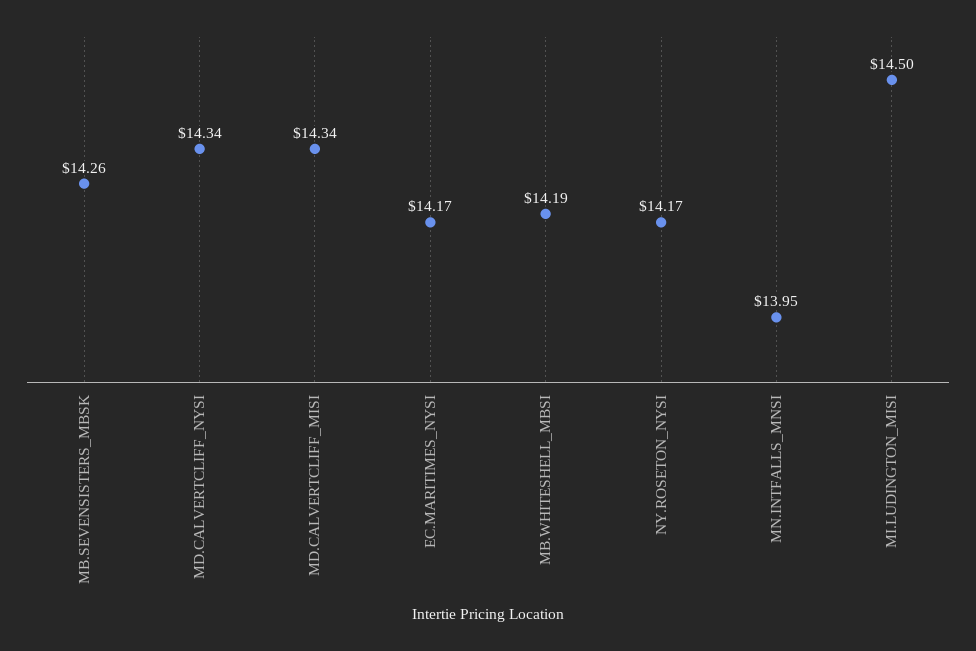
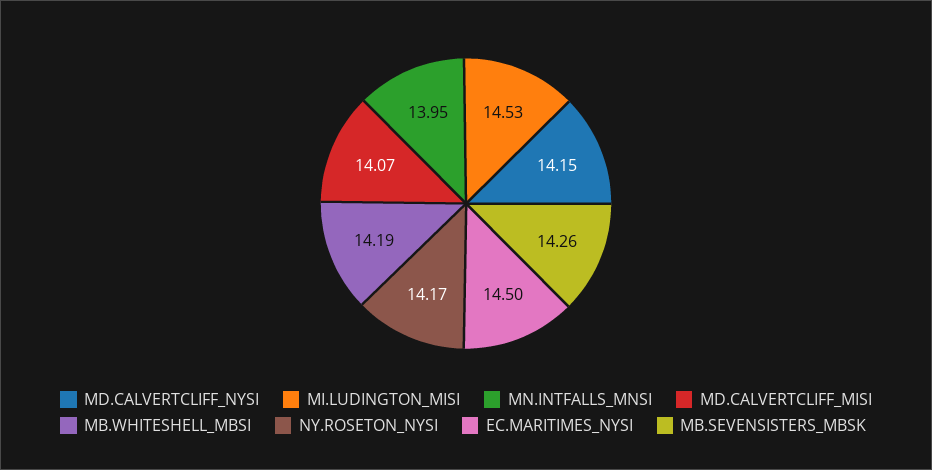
  {
    "MB.SEVENSISTERS_MBSK": 14.26,
-   "MD.CALVERTCLIFF_NYSI": 14.34,
+   "MD.CALVERTCLIFF_NYSI": 14.15,
-   "MD.CALVERTCLIFF_MISI": 14.34,
+   "MD.CALVERTCLIFF_MISI": 14.07,
-   "EC.MARITIMES_NYSI": 14.17,
+   "EC.MARITIMES_NYSI": 14.5,
    "MB.WHITESHELL_MBSI": 14.19,
    "NY.ROSETON_NYSI": 14.17,
    "MN.INTFALLS_MNSI": 13.95,
-   "MI.LUDINGTON_MISI": 14.5
+   "MI.LUDINGTON_MISI": 14.53
  }

